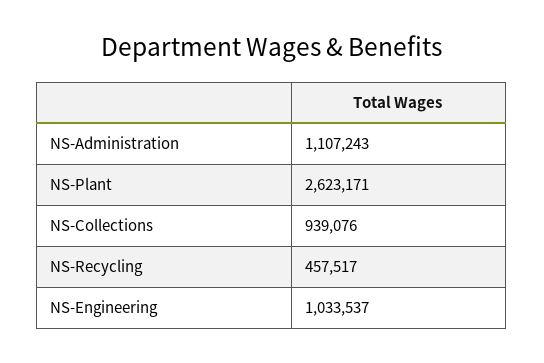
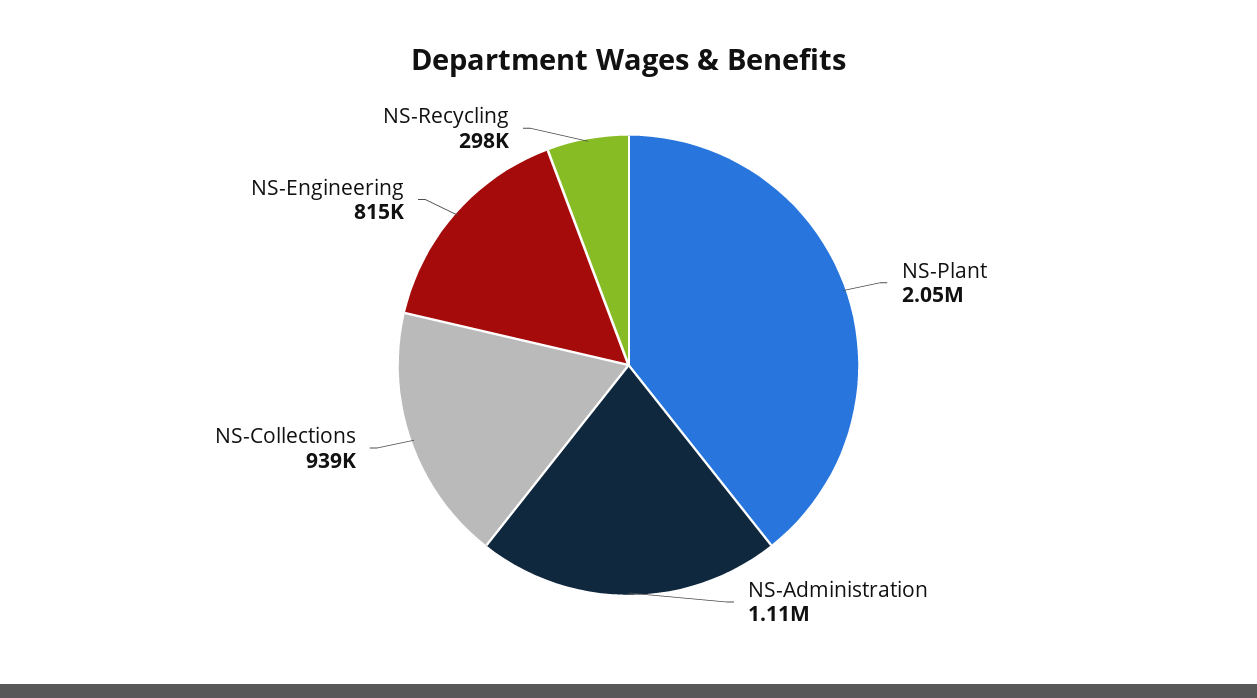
  {
    "NS-Administration": 1107243,
-   "NS-Plant": 2623171,
+   "NS-Plant": 2050000,
    "NS-Collections": 939076,
-   "NS-Recycling": 457517,
+   "NS-Recycling": 298000,
-   "NS-Engineering": 1033537
+   "NS-Engineering": 815000
  }

